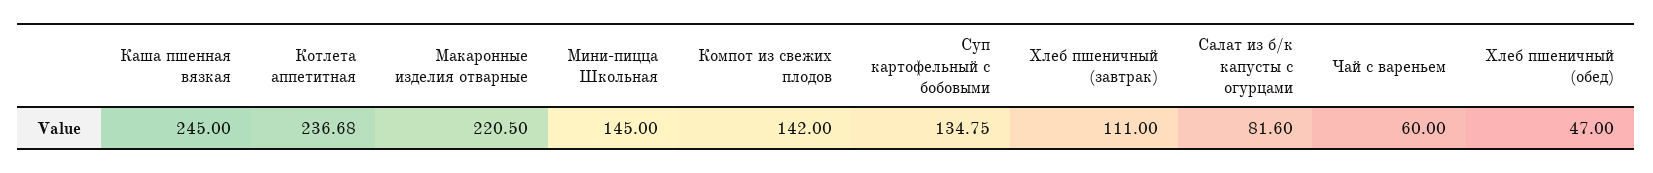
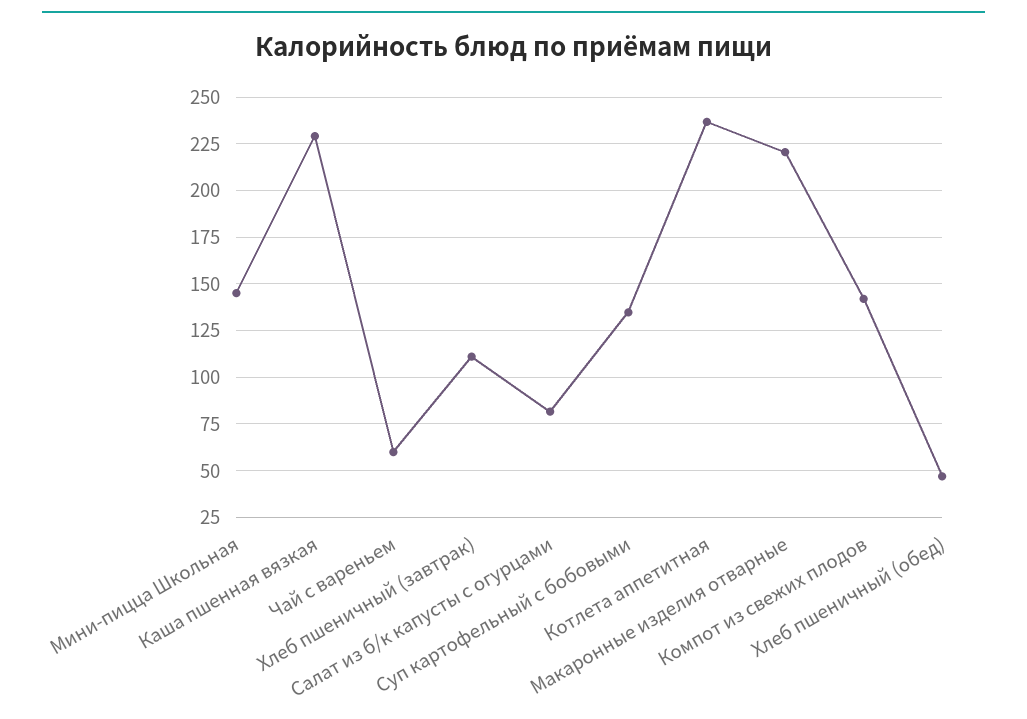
  {
-   "Каша пшенная вязкая": 245,
+   "Каша пшенная вязкая": 230,
    "Котлета аппетитная": 236.68,
    "Макаронные изделия отварные": 220.5,
    "Мини-пицца Школьная": 145,
    "Компот из свежих плодов": 142,
    "Суп картофельный с бобовыми": 134.75,
    "Хлеб пшеничный (завтрак)": 111,
    "Салат из б/к капусты с огурцами": 81.6,
    "Чай с вареньем": 60,
    "Хлеб пшеничный (обед)": 47
  }

